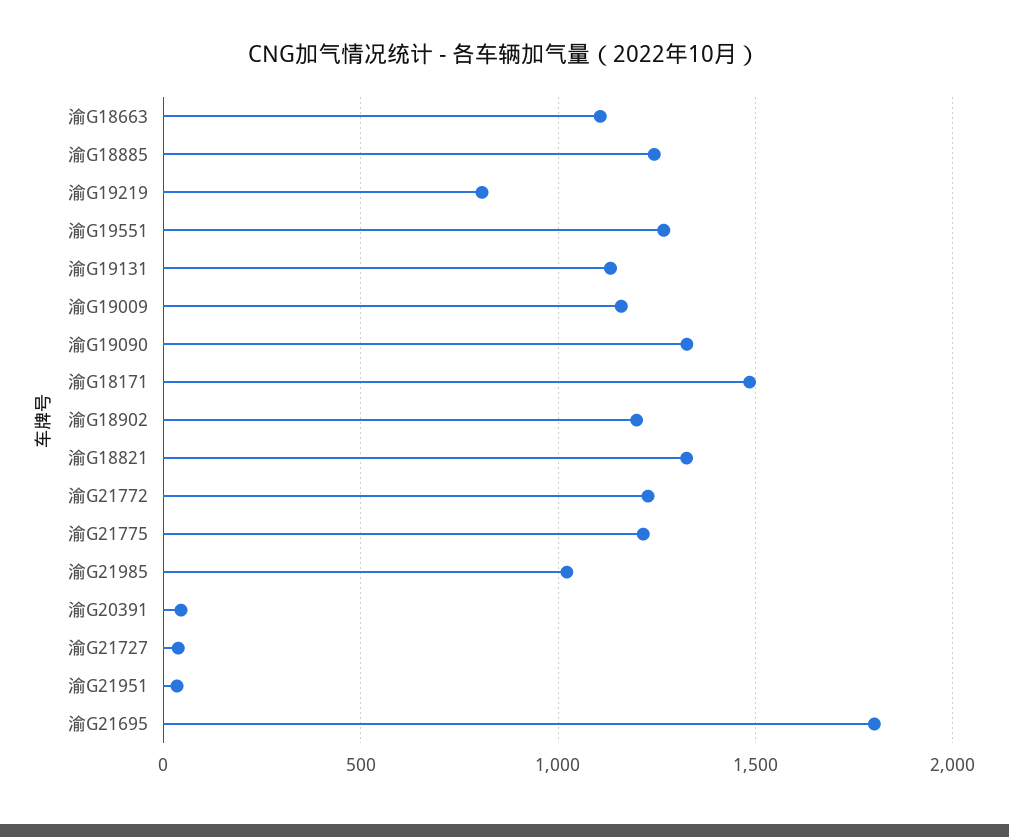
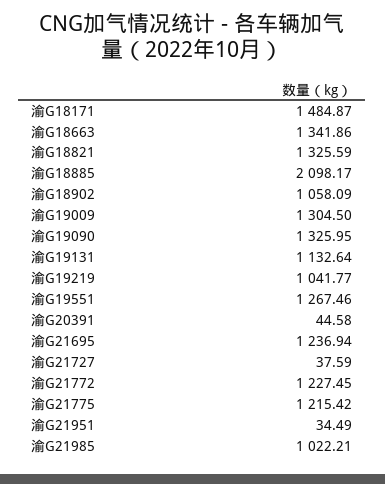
  {
-   "渝G18663": 1100,
+   "渝G18663": 1341.86,
-   "渝G18885": 1250,
+   "渝G18885": 2098.17,
-   "渝G19219": 800,
+   "渝G19219": 1041.77,
    "渝G19551": 1267.46,
    "渝G19131": 1132.64,
-   "渝G19009": 1150,
+   "渝G19009": 1304.5,
    "渝G19090": 1325.95,
    "渝G18171": 1484.87,
-   "渝G18902": 1200,
+   "渝G18902": 1058.09,
    "渝G18821": 1325.59,
    "渝G21772": 1227.45,
    "渝G21775": 1215.42,
    "渝G21985": 1022.21,
    "渝G20391": 44.58,
    "渝G21727": 37.59,
    "渝G21951": 34.49,
-   "渝G21695": 1800
+   "渝G21695": 1236.94
  }

